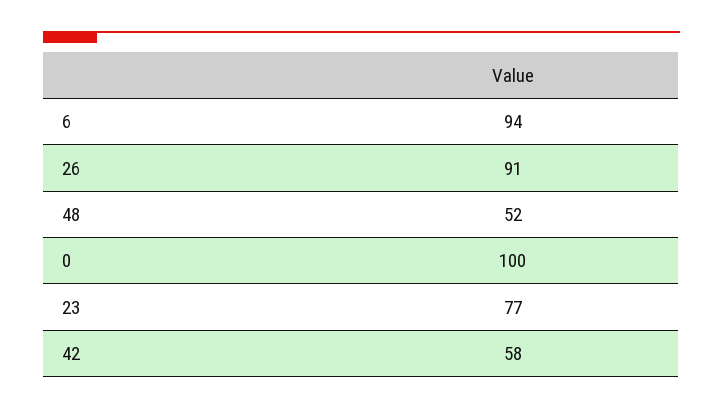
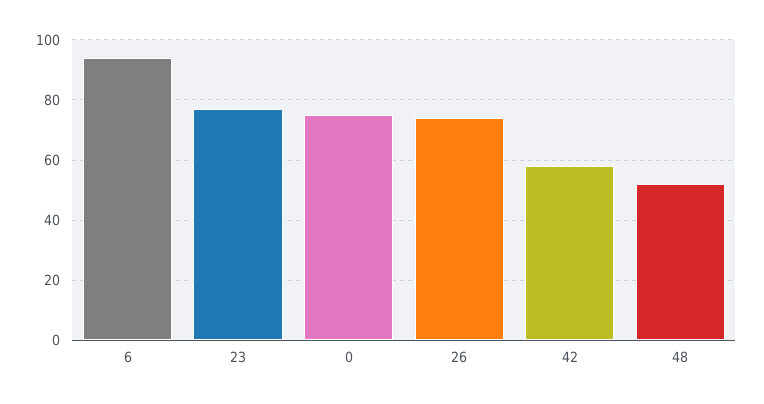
  {
    "6": 94,
-   "26": 91,
+   "26": 75,
    "48": 52,
-   "0": 100,
+   "0": 75,
    "23": 77,
    "42": 58
  }

